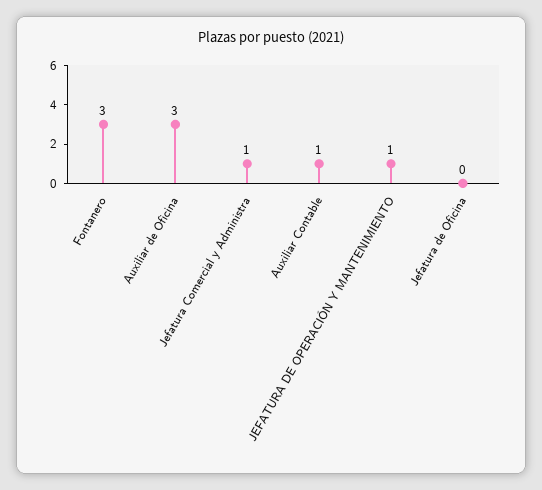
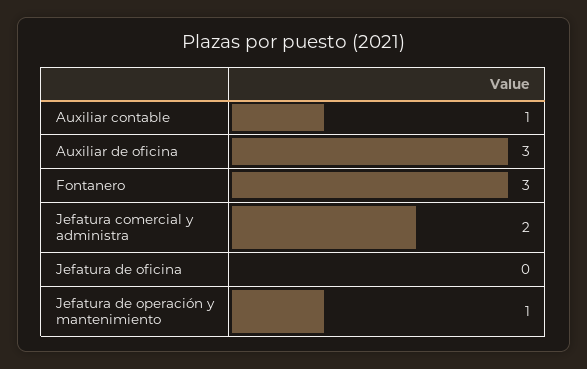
  {
    "Fontanero": 3,
    "Auxiliar de Oficina": 3,
-   "Jefatura Comercial y Administra": 1,
+   "Jefatura Comercial y Administra": 2,
    "Auxiliar Contable": 1,
    "JEFATURA DE OPERACIÓN Y MANTENIMIENTO": 1,
    "Jefatura de Oficina": 0
  }

